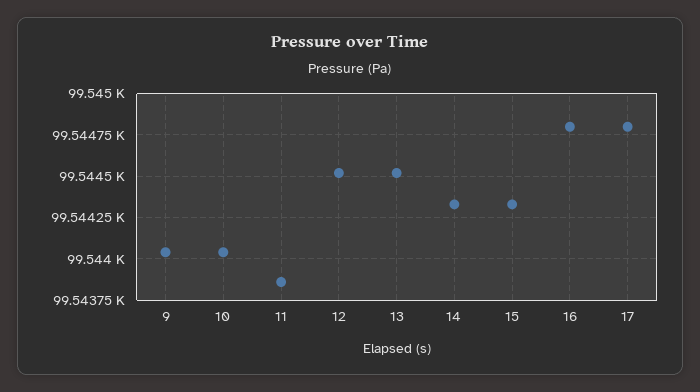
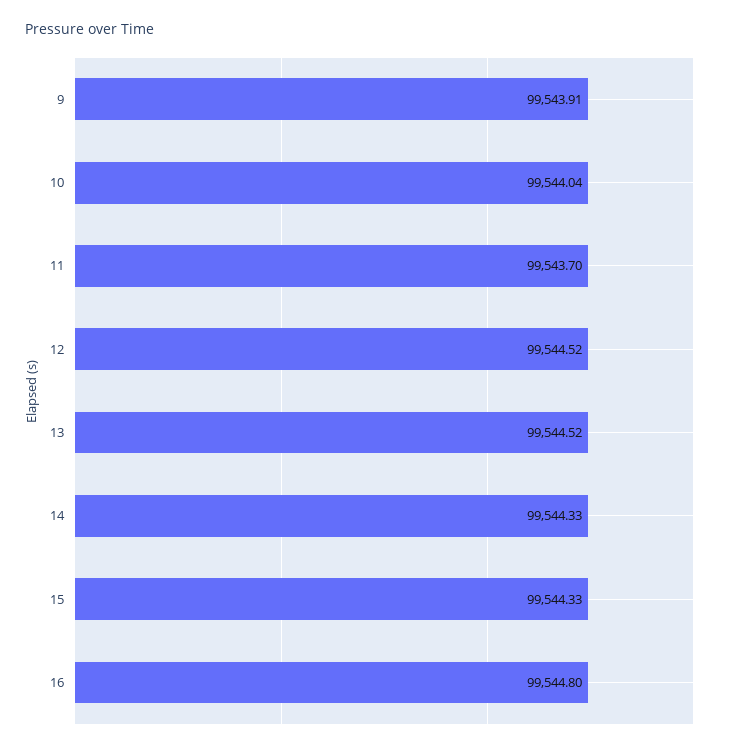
  {
-   "9": 99544.05,
+   "9": 99543.91,
    "10": 99544.04,
-   "11": 99543.85,
+   "11": 99543.7,
    "12": 99544.52,
    "13": 99544.52,
    "14": 99544.33,
    "15": 99544.33,
-   "16": 99544.8,
+   "16": 99544.8
-   "17": 99544.8
  }

